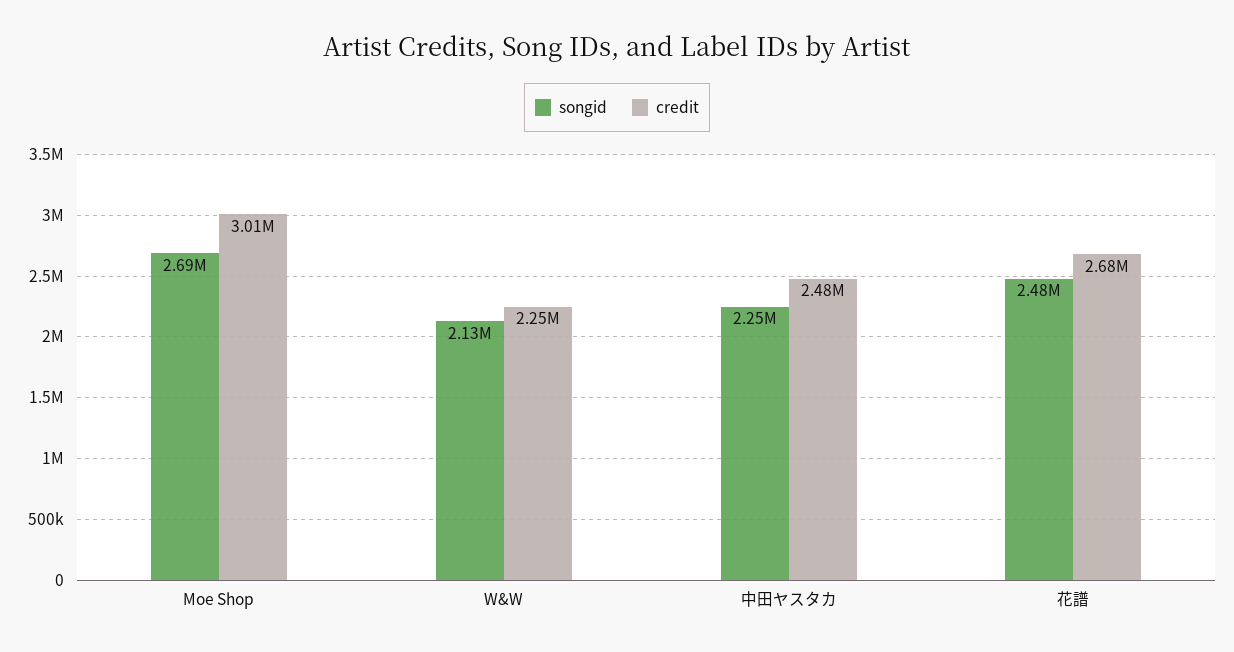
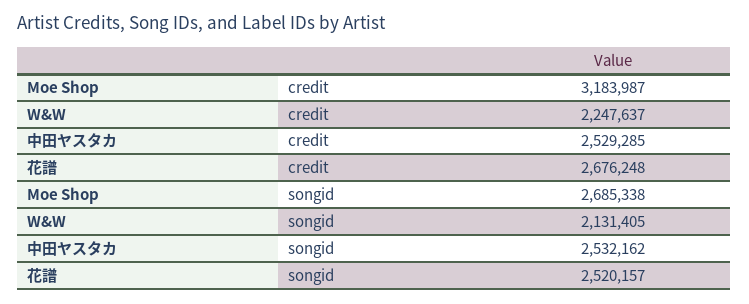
  {
    "songid": {
      "Moe Shop": 2685338,
      "W&W": 2131405,
-     "中田ヤスタカ": 2250000,
+     "中田ヤスタカ": 2532162,
-     "花譜": 2480000
+     "花譜": 2520157
    },
    "credit": {
-     "Moe Shop": 3010000,
+     "Moe Shop": 3183987,
      "W&W": 2247637,
-     "中田ヤスタカ": 2480000,
+     "中田ヤスタカ": 2529285,
      "花譜": 2676248
    }
  }

